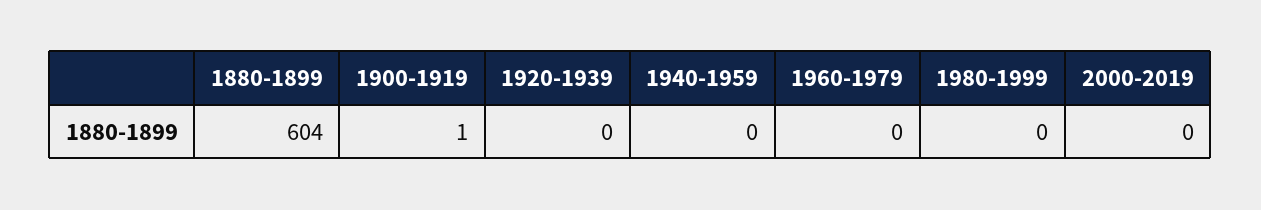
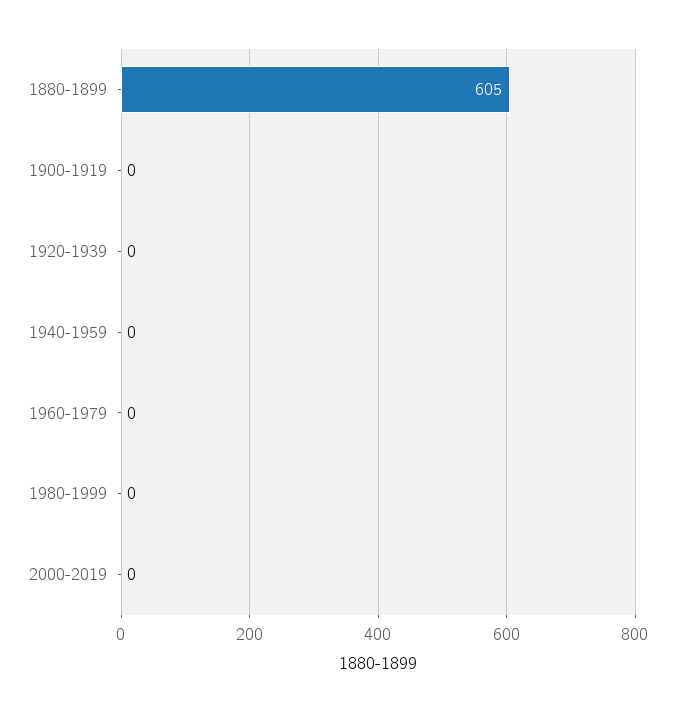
  {
-   "1880-1899": 604,
+   "1880-1899": 605,
-   "1900-1919": 1,
+   "1900-1919": 0,
    "1920-1939": 0,
    "1940-1959": 0,
    "1960-1979": 0,
    "1980-1999": 0,
    "2000-2019": 0
  }

